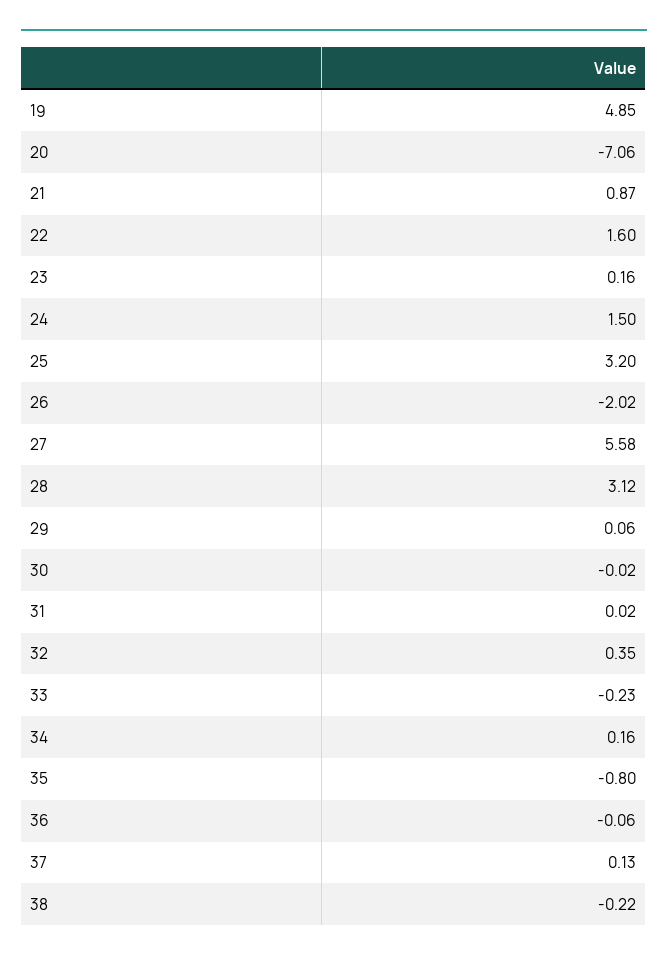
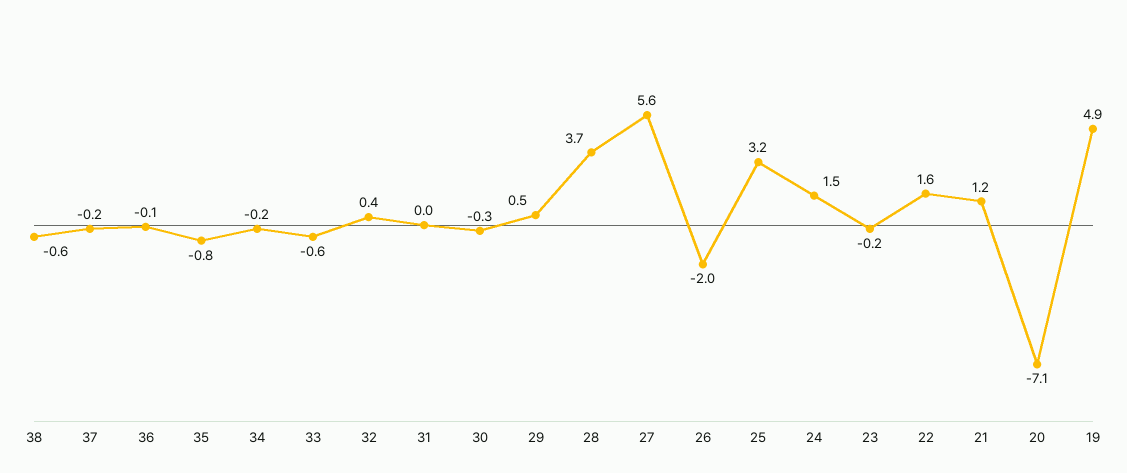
  {
    "19": 4.85,
    "20": -7.06,
-   "21": 0.87,
+   "21": 1.2,
    "22": 1.6,
-   "23": 0.16,
+   "23": -0.2,
    "24": 1.5,
    "25": 3.2,
    "26": -2.02,
    "27": 5.58,
-   "28": 3.12,
+   "28": 3.7,
-   "29": 0.06,
+   "29": 0.5,
-   "30": -0.02,
+   "30": -0.3,
    "31": 0.02,
    "32": 0.35,
-   "33": -0.23,
+   "33": -0.6,
-   "34": 0.16,
+   "34": -0.2,
    "35": -0.8,
    "36": -0.06,
-   "37": 0.13,
+   "37": -0.2,
-   "38": -0.22
+   "38": -0.6
  }

